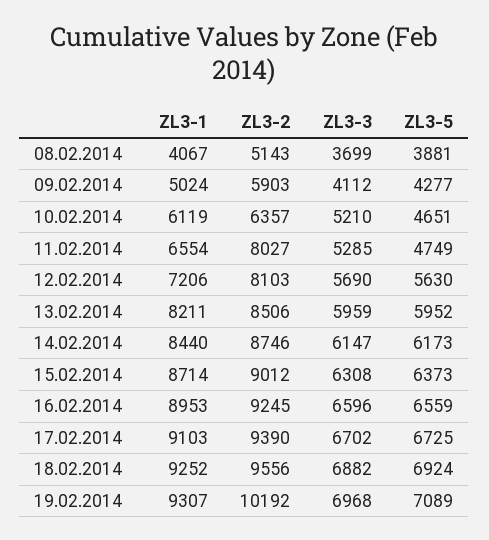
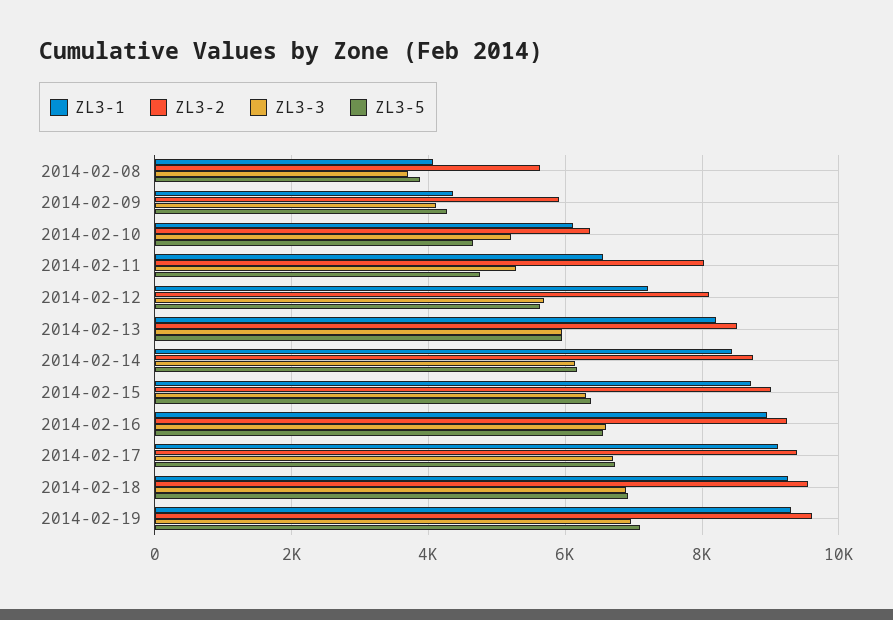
  {
    "ZL3-1": {
      "08.02.2014": 4067,
-     "09.02.2014": 5024,
+     "09.02.2014": 4400,
      "10.02.2014": 6119,
      "11.02.2014": 6554,
      "12.02.2014": 7206,
      "13.02.2014": 8211,
      "14.02.2014": 8440,
      "15.02.2014": 8714,
      "16.02.2014": 8953,
      "17.02.2014": 9103,
      "18.02.2014": 9252,
      "19.02.2014": 9307
    },
    "ZL3-2": {
-     "08.02.2014": 5143,
+     "08.02.2014": 5600,
      "09.02.2014": 5903,
      "10.02.2014": 6357,
      "11.02.2014": 8027,
      "12.02.2014": 8103,
      "13.02.2014": 8506,
      "14.02.2014": 8746,
      "15.02.2014": 9012,
      "16.02.2014": 9245,
      "17.02.2014": 9390,
      "18.02.2014": 9556,
-     "19.02.2014": 10192
+     "19.02.2014": 9600
    },
    "ZL3-3": {
      "08.02.2014": 3699,
      "09.02.2014": 4112,
      "10.02.2014": 5210,
      "11.02.2014": 5285,
      "12.02.2014": 5690,
      "13.02.2014": 5959,
      "14.02.2014": 6147,
      "15.02.2014": 6308,
      "16.02.2014": 6596,
      "17.02.2014": 6702,
      "18.02.2014": 6882,
      "19.02.2014": 6968
    },
    "ZL3-5": {
      "08.02.2014": 3881,
      "09.02.2014": 4277,
      "10.02.2014": 4651,
      "11.02.2014": 4749,
      "12.02.2014": 5630,
      "13.02.2014": 5952,
      "14.02.2014": 6173,
      "15.02.2014": 6373,
      "16.02.2014": 6559,
      "17.02.2014": 6725,
      "18.02.2014": 6924,
      "19.02.2014": 7089
    }
  }

